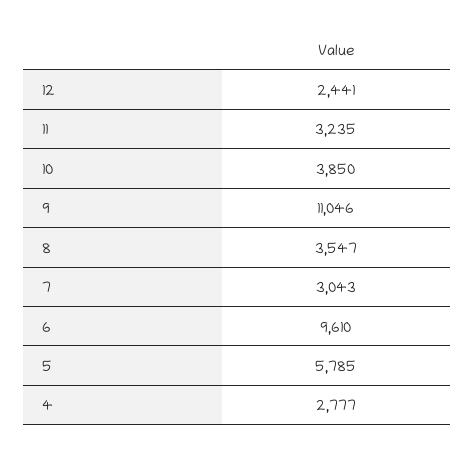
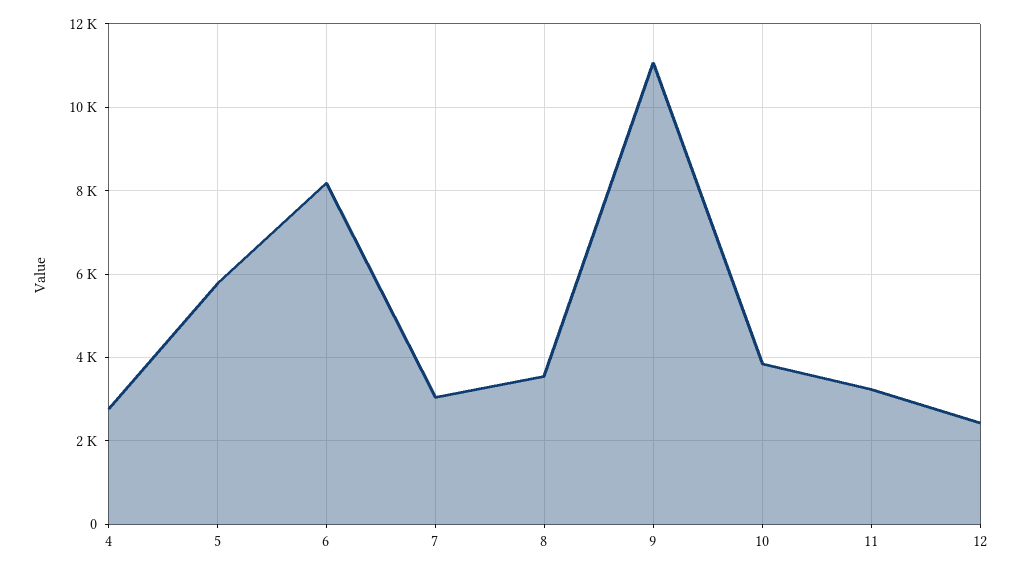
  {
    "12": 2441,
    "11": 3235,
    "10": 3850,
    "9": 11046,
    "8": 3547,
    "7": 3043,
-   "6": 9610,
+   "6": 8200,
    "5": 5785,
    "4": 2777
  }

